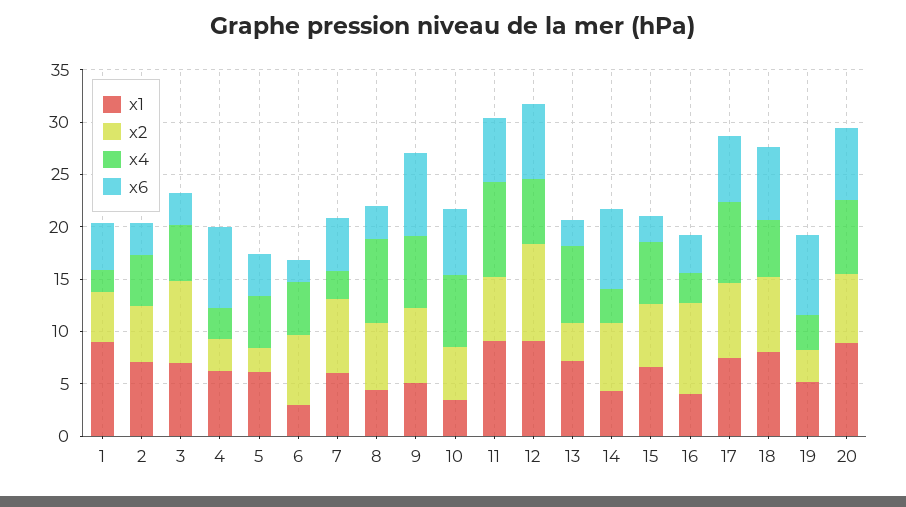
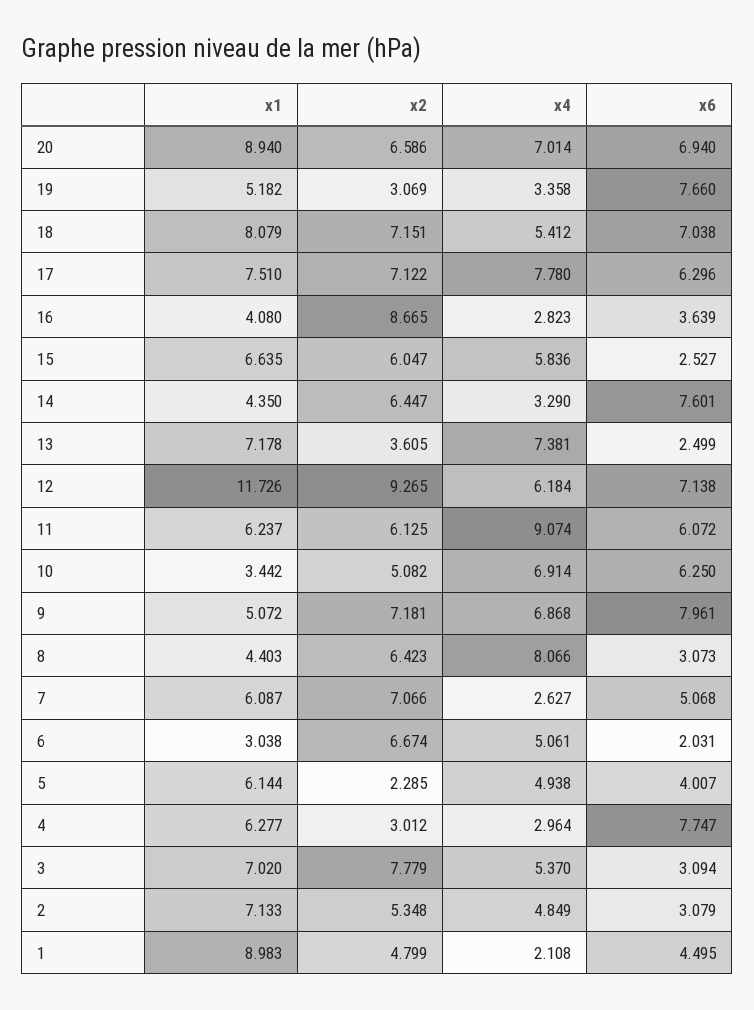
  {
    "x1": {
      "1": 8.983,
      "2": 7.133,
      "3": 7.02,
      "4": 6.277,
      "5": 6.144,
      "6": 3.038,
      "7": 6.087,
      "8": 4.403,
      "9": 5.072,
      "10": 3.442,
-     "11": 9,
+     "11": 6.237,
-     "12": 9,
+     "12": 11.726,
      "13": 7.178,
      "14": 4.35,
      "15": 6.635,
      "16": 4.08,
      "17": 7.51,
      "18": 8.079,
      "19": 5.182,
      "20": 8.94
    },
    "x2": {
      "1": 4.799,
      "2": 5.348,
      "3": 7.779,
      "4": 3.012,
      "5": 2.285,
      "6": 6.674,
      "7": 7.066,
      "8": 6.423,
      "9": 7.181,
      "10": 5.082,
      "11": 6.125,
      "12": 9.265,
      "13": 3.605,
      "14": 6.447,
      "15": 6.047,
      "16": 8.665,
      "17": 7.122,
      "18": 7.151,
      "19": 3.069,
      "20": 6.586
    },
    "x4": {
      "1": 2.108,
      "2": 4.849,
      "3": 5.37,
      "4": 2.964,
      "5": 4.938,
      "6": 5.061,
      "7": 2.627,
      "8": 8.066,
      "9": 6.868,
      "10": 6.914,
      "11": 9.074,
      "12": 6.184,
      "13": 7.381,
      "14": 3.29,
      "15": 5.836,
      "16": 2.823,
      "17": 7.78,
      "18": 5.412,
      "19": 3.358,
      "20": 7.014
    },
    "x6": {
      "1": 4.495,
      "2": 3.079,
      "3": 3.094,
      "4": 7.747,
      "5": 4.007,
      "6": 2.031,
      "7": 5.068,
      "8": 3.073,
      "9": 7.961,
      "10": 6.25,
      "11": 6.072,
      "12": 7.138,
      "13": 2.499,
      "14": 7.601,
      "15": 2.527,
      "16": 3.639,
      "17": 6.296,
      "18": 7.038,
      "19": 7.66,
      "20": 6.94
    }
  }

